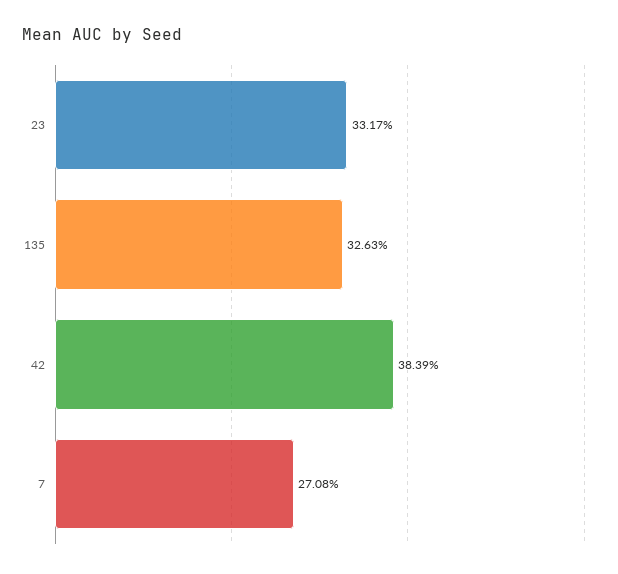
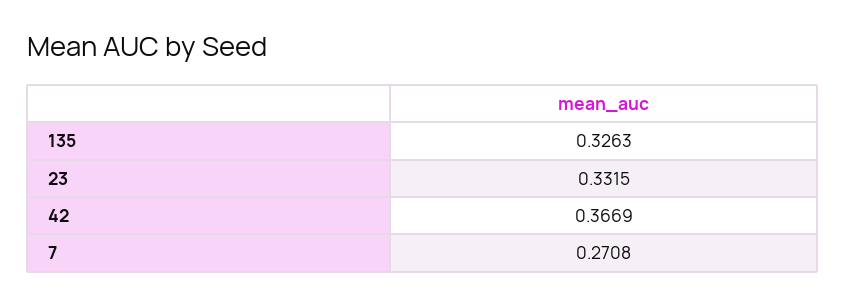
  {
-   "23": 0.3317,
+   "23": 0.3315,
    "135": 0.3263,
-   "42": 0.3839,
+   "42": 0.3669,
    "7": 0.2708
  }

